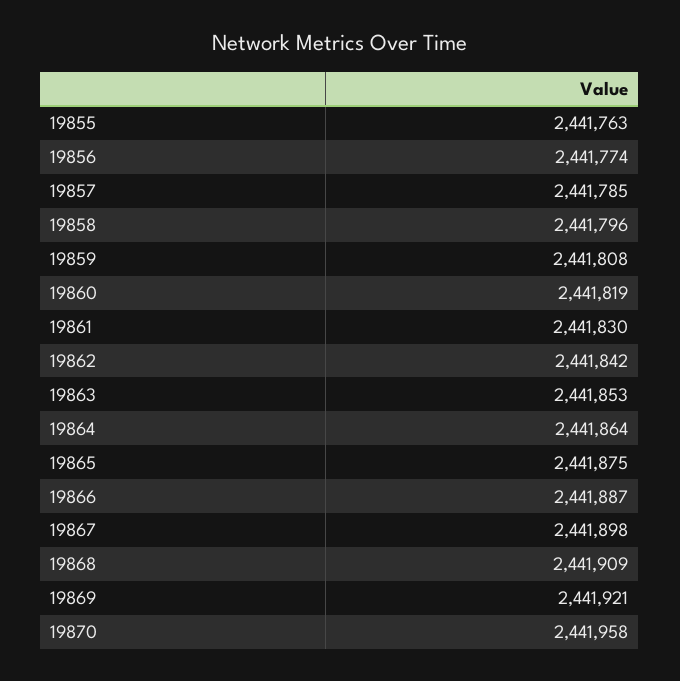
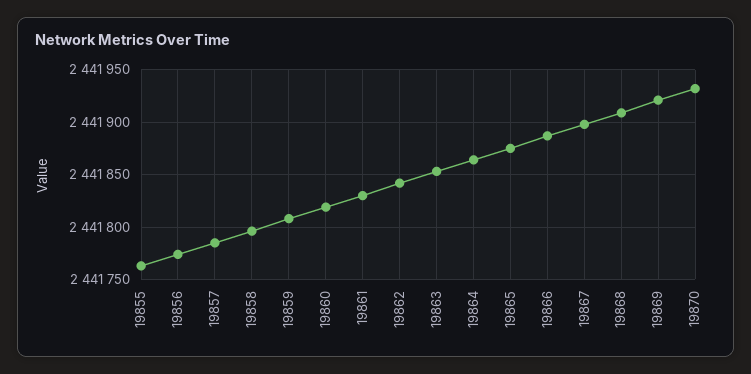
  {
    "19855": 2441763,
    "19856": 2441774,
    "19857": 2441785,
    "19858": 2441796,
    "19859": 2441808,
    "19860": 2441819,
    "19861": 2441830,
    "19862": 2441842,
    "19863": 2441853,
    "19864": 2441864,
    "19865": 2441875,
    "19866": 2441887,
    "19867": 2441898,
    "19868": 2441909,
    "19869": 2441921,
-   "19870": 2441958
+   "19870": 2441930
  }

